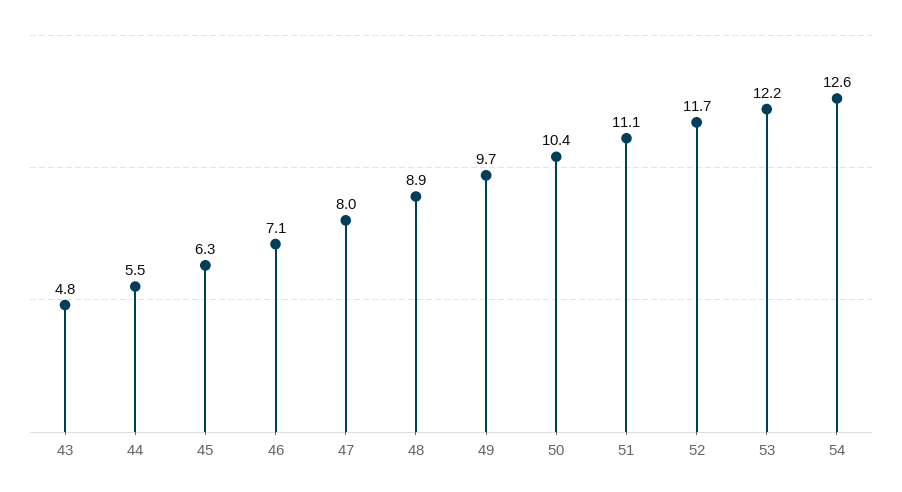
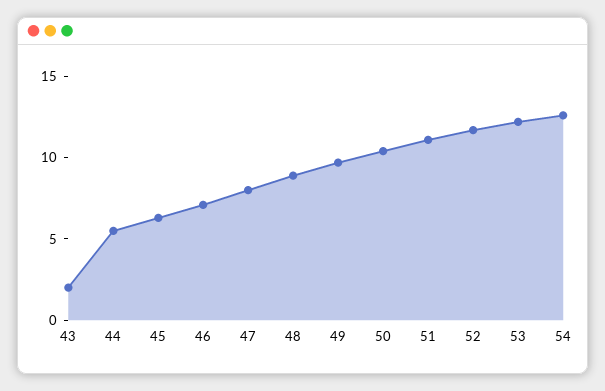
  {
-   "43": 4.8,
+   "43": 2,
    "44": 5.5,
    "45": 6.3,
    "46": 7.1,
    "47": 8,
    "48": 8.9,
    "49": 9.7,
    "50": 10.4,
    "51": 11.1,
    "52": 11.7,
    "53": 12.2,
    "54": 12.6
  }

